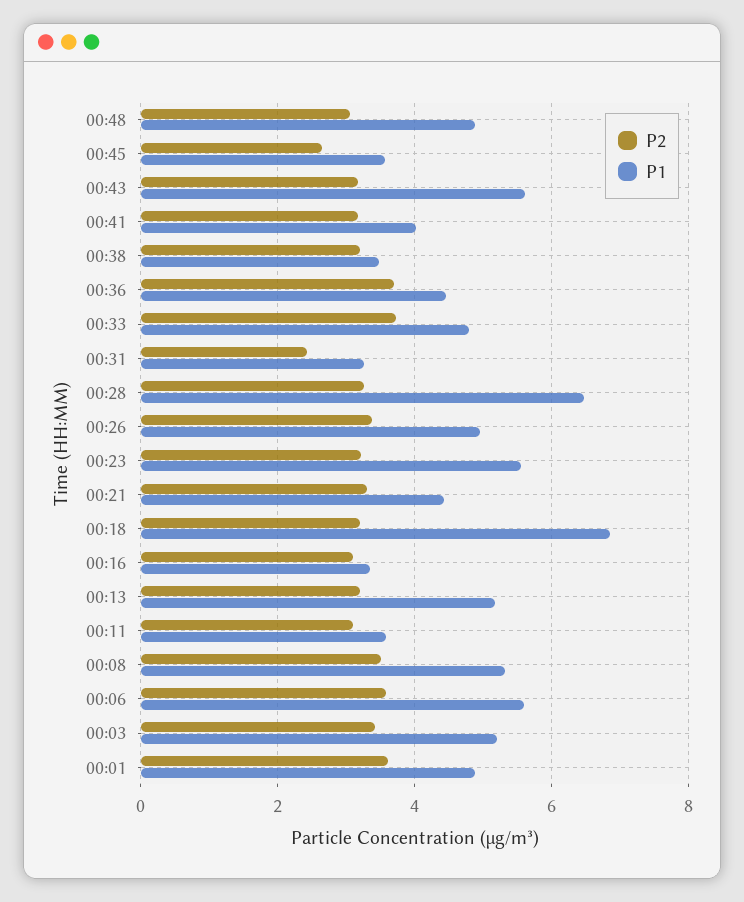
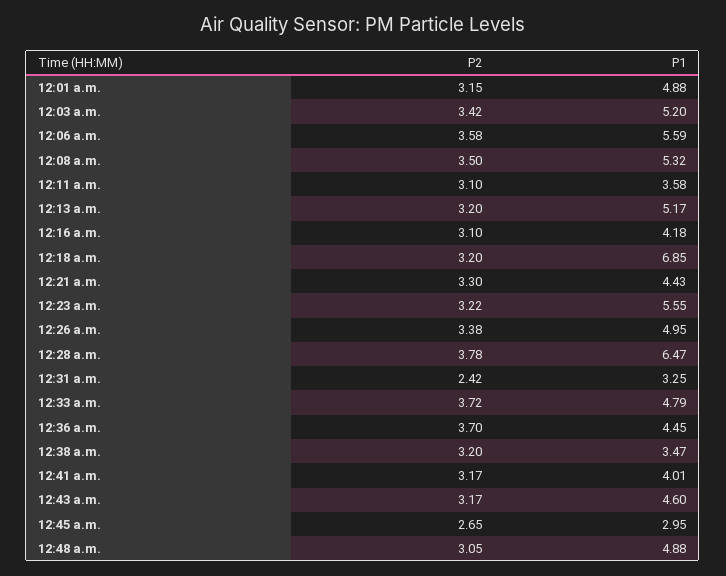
  {
    "P2": {
      "00:48": 3.05,
      "00:45": 2.65,
      "00:43": 3.17,
      "00:41": 3.17,
      "00:38": 3.2,
      "00:36": 3.7,
      "00:33": 3.72,
      "00:31": 2.42,
-     "00:28": 3.2,
+     "00:28": 3.78,
      "00:26": 3.38,
      "00:23": 3.22,
      "00:21": 3.3,
      "00:18": 3.2,
      "00:16": 3.1,
      "00:13": 3.2,
      "00:11": 3.1,
      "00:08": 3.5,
      "00:06": 3.58,
      "00:03": 3.42,
-     "00:01": 3.6
+     "00:01": 3.15
    },
    "P1": {
      "00:48": 4.88,
-     "00:45": 3.6,
+     "00:45": 2.95,
-     "00:43": 5.6,
+     "00:43": 4.6,
      "00:41": 4.01,
      "00:38": 3.47,
      "00:36": 4.45,
      "00:33": 4.79,
      "00:31": 3.25,
      "00:28": 6.47,
      "00:26": 4.95,
      "00:23": 5.55,
      "00:21": 4.43,
      "00:18": 6.85,
-     "00:16": 3.4,
+     "00:16": 4.18,
      "00:13": 5.17,
      "00:11": 3.58,
      "00:08": 5.32,
      "00:06": 5.59,
      "00:03": 5.2,
      "00:01": 4.88
    }
  }

